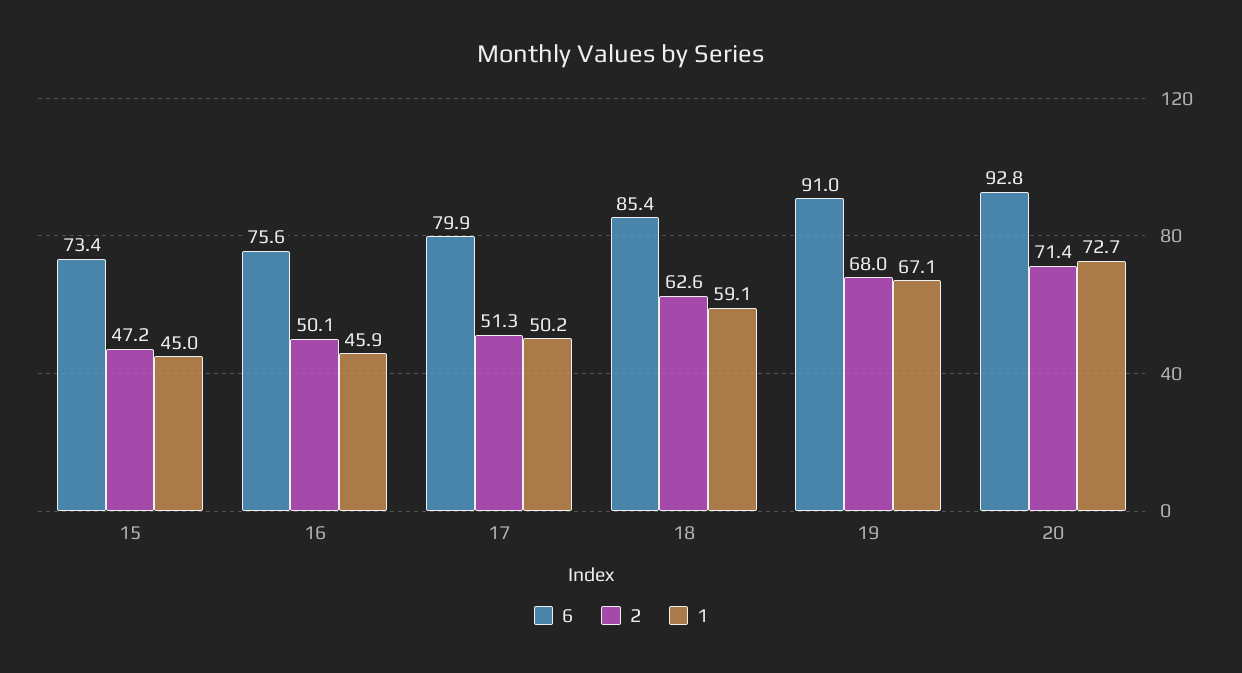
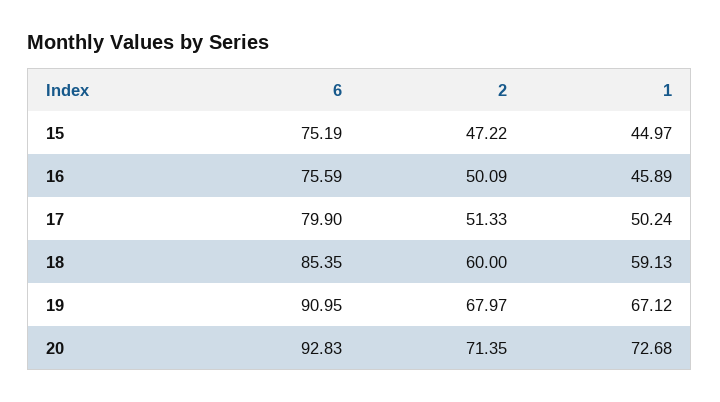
  {
    "6": {
-     "15": 73.4,
+     "15": 75.19,
      "16": 75.59,
      "17": 79.9,
      "18": 85.35,
      "19": 90.95,
      "20": 92.83
    },
    "2": {
      "15": 47.22,
      "16": 50.09,
      "17": 51.33,
-     "18": 62.6,
+     "18": 60,
      "19": 67.97,
      "20": 71.35
    },
    "1": {
      "15": 44.97,
      "16": 45.89,
      "17": 50.24,
      "18": 59.13,
      "19": 67.12,
      "20": 72.68
    }
  }

